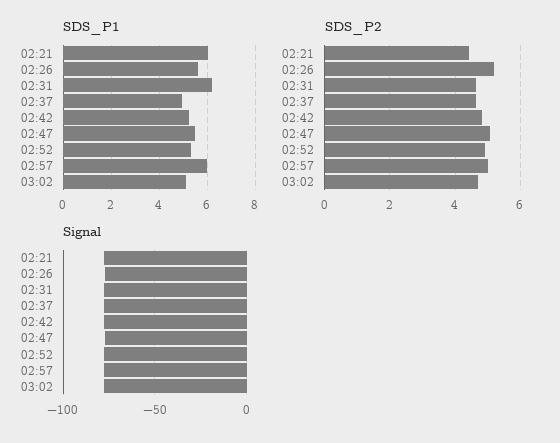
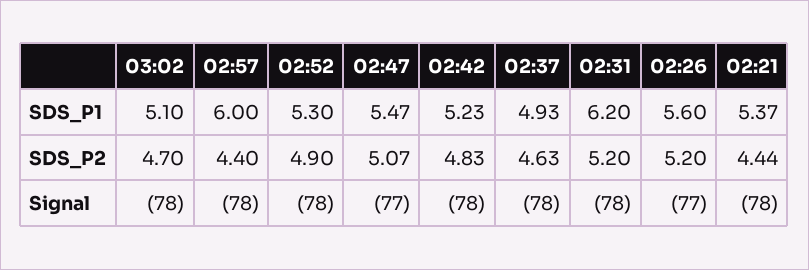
  {
    "SDS_P1": {
-     "02:21": 6,
+     "02:21": 5.37,
      "02:26": 5.6,
      "02:31": 6.2,
      "02:37": 4.93,
      "02:42": 5.23,
      "02:47": 5.47,
      "02:52": 5.3,
      "02:57": 6,
      "03:02": 5.1
    },
    "SDS_P2": {
      "02:21": 4.44,
      "02:26": 5.2,
-     "02:31": 4.6,
+     "02:31": 5.2,
      "02:37": 4.63,
      "02:42": 4.83,
      "02:47": 5.07,
      "02:52": 4.9,
-     "02:57": 5,
+     "02:57": 4.4,
      "03:02": 4.7
    },
    "Signal": {
      "02:21": -78,
      "02:26": -77,
      "02:31": -78,
      "02:37": -78,
      "02:42": -78,
      "02:47": -77,
      "02:52": -78,
      "02:57": -78,
      "03:02": -78
    }
  }

